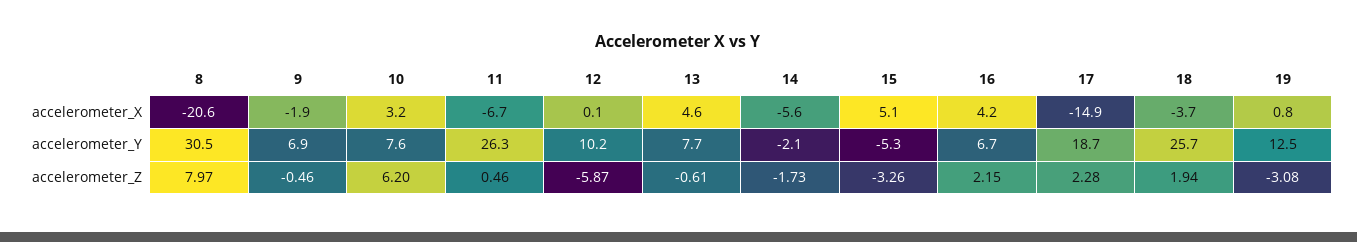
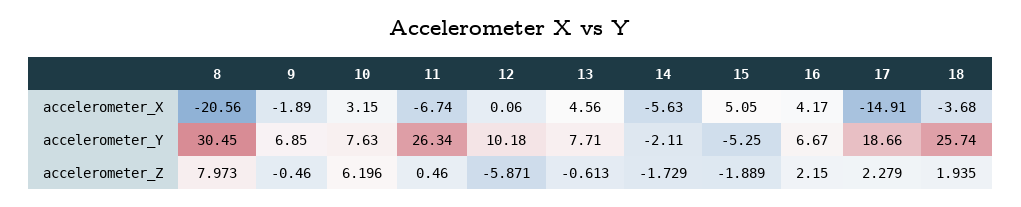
  {
    "8": {
      "accelerometer_X": -20.56,
      "accelerometer_Y": 30.45,
      "accelerometer_Z": 7.973
    },
    "9": {
      "accelerometer_X": -1.89,
      "accelerometer_Y": 6.85,
      "accelerometer_Z": -0.46
    },
    "10": {
      "accelerometer_X": 3.15,
      "accelerometer_Y": 7.63,
      "accelerometer_Z": 6.196
    },
    "11": {
      "accelerometer_X": -6.74,
      "accelerometer_Y": 26.34,
      "accelerometer_Z": 0.46
    },
    "12": {
      "accelerometer_X": 0.06,
      "accelerometer_Y": 10.18,
      "accelerometer_Z": -5.871
    },
    "13": {
      "accelerometer_X": 4.56,
      "accelerometer_Y": 7.71,
      "accelerometer_Z": -0.613
    },
    "14": {
      "accelerometer_X": -5.63,
      "accelerometer_Y": -2.11,
      "accelerometer_Z": -1.729
    },
    "15": {
      "accelerometer_X": 5.05,
      "accelerometer_Y": -5.25,
-     "accelerometer_Z": -3.26
+     "accelerometer_Z": -1.889
    },
    "16": {
      "accelerometer_X": 4.17,
      "accelerometer_Y": 6.67,
      "accelerometer_Z": 2.15
    },
    "17": {
      "accelerometer_X": -14.91,
      "accelerometer_Y": 18.66,
      "accelerometer_Z": 2.279
    },
    "18": {
      "accelerometer_X": -3.68,
      "accelerometer_Y": 25.74,
      "accelerometer_Z": 1.935
-   },
+   }
-   "19": {
-     "accelerometer_X": 0.8,
-     "accelerometer_Y": 12.5,
-     "accelerometer_Z": -3.08
-   }
  }

